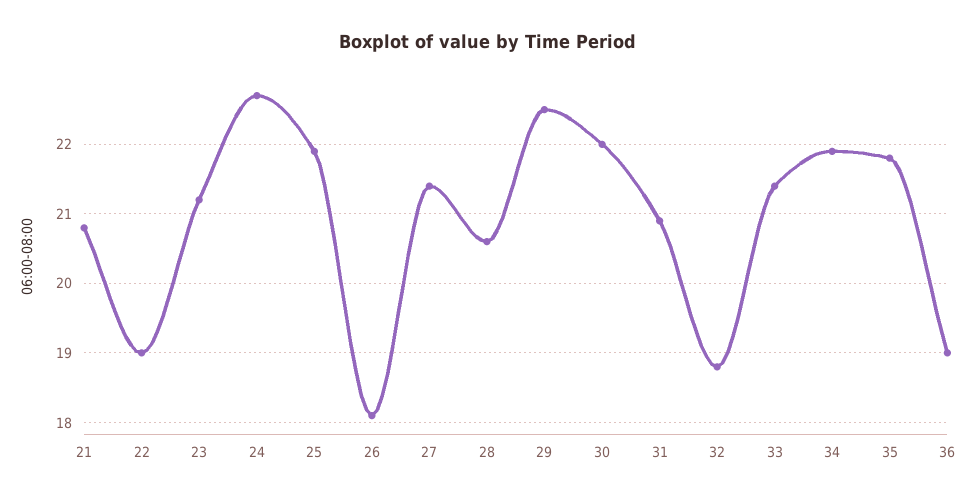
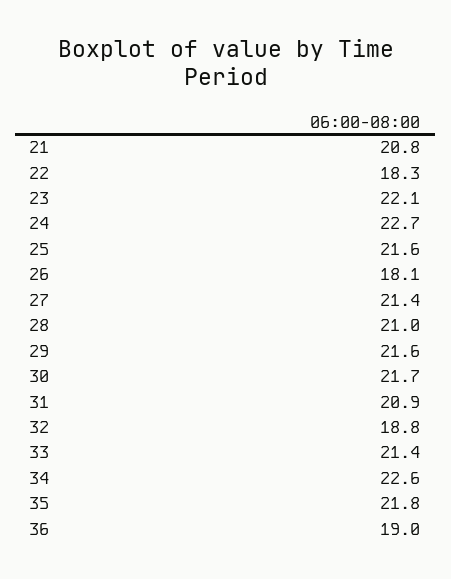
  {
    "21": 20.8,
-   "22": 19,
+   "22": 18.3,
-   "23": 21.2,
+   "23": 22.1,
    "24": 22.7,
-   "25": 21.9,
+   "25": 21.6,
    "26": 18.1,
    "27": 21.4,
-   "28": 20.6,
+   "28": 21,
-   "29": 22.5,
+   "29": 21.6,
-   "30": 22,
+   "30": 21.7,
    "31": 20.9,
    "32": 18.8,
    "33": 21.4,
-   "34": 21.9,
+   "34": 22.6,
    "35": 21.8,
    "36": 19
  }

